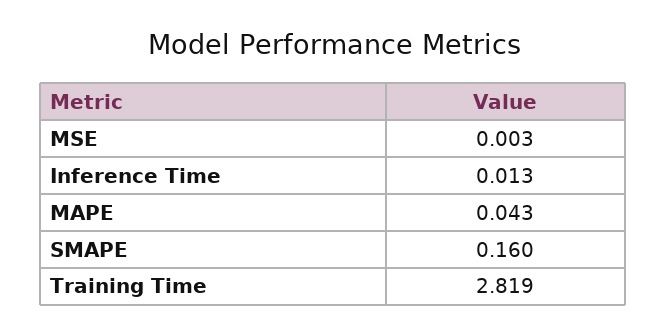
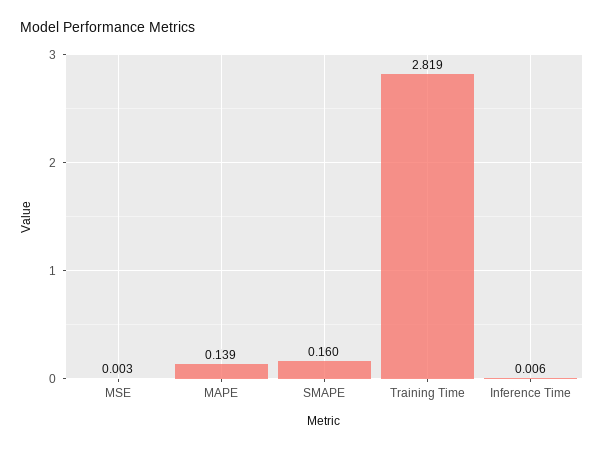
  {
    "MSE": 0.003,
-   "Inference Time": 0.013,
+   "Inference Time": 0.006,
-   "MAPE": 0.043,
+   "MAPE": 0.139,
    "SMAPE": 0.16,
    "Training Time": 2.819
  }

